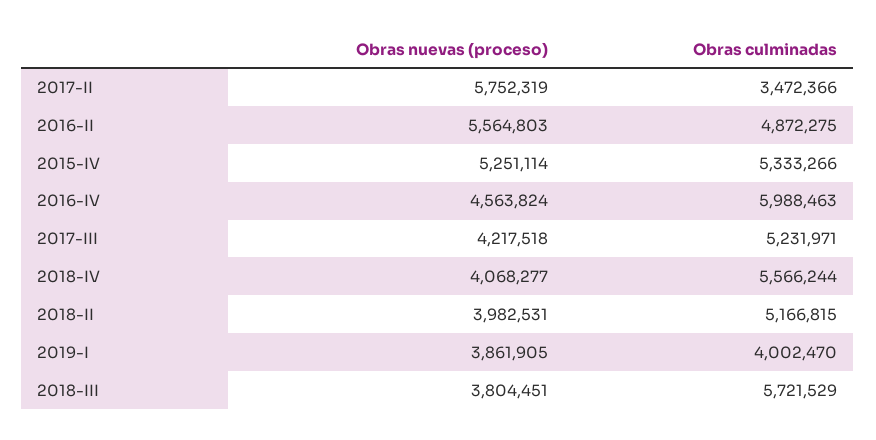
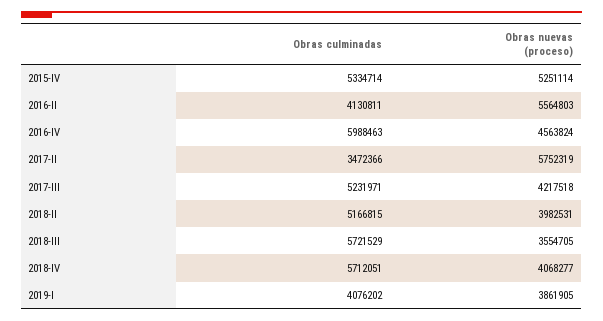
  {
    "Obras nuevas (proceso)": {
      "2017-II": 5752319,
      "2016-II": 5564803,
      "2015-IV": 5251114,
      "2016-IV": 4563824,
      "2017-III": 4217518,
      "2018-IV": 4068277,
      "2018-II": 3982531,
      "2019-I": 3861905,
-     "2018-III": 3804451
+     "2018-III": 3554705
    },
    "Obras culminadas": {
      "2017-II": 3472366,
-     "2016-II": 4872275,
+     "2016-II": 4130811,
-     "2015-IV": 5333266,
+     "2015-IV": 5334714,
      "2016-IV": 5988463,
      "2017-III": 5231971,
-     "2018-IV": 5566244,
+     "2018-IV": 5712051,
      "2018-II": 5166815,
-     "2019-I": 4002470,
+     "2019-I": 4076202,
      "2018-III": 5721529
    }
  }

